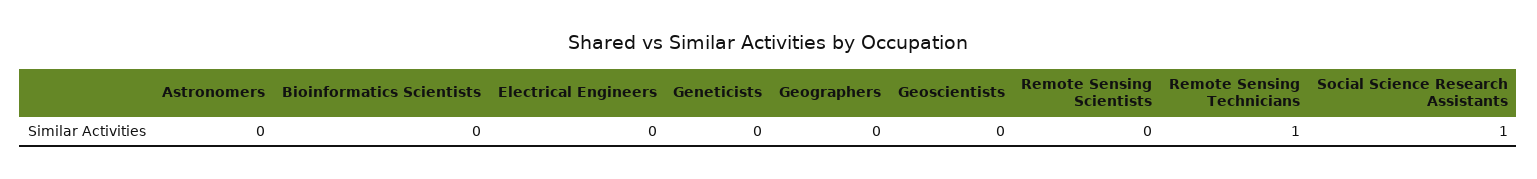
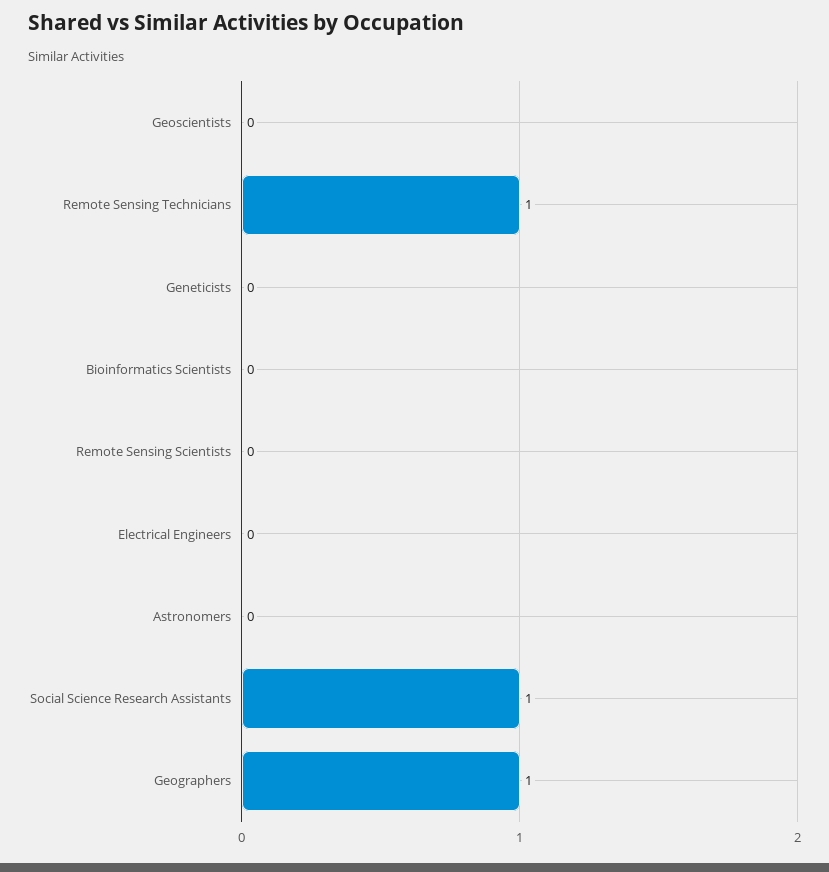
  {
    "Astronomers": 0,
    "Bioinformatics Scientists": 0,
    "Electrical Engineers": 0,
    "Geneticists": 0,
-   "Geographers": 0,
+   "Geographers": 1,
    "Geoscientists": 0,
    "Remote Sensing Scientists": 0,
    "Remote Sensing Technicians": 1,
    "Social Science Research Assistants": 1
  }

